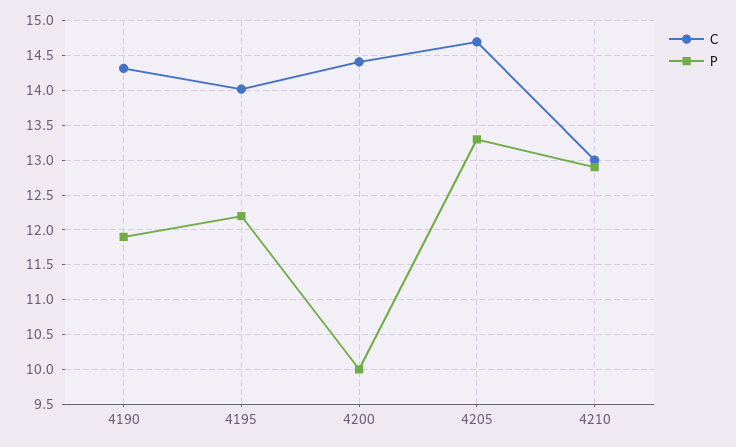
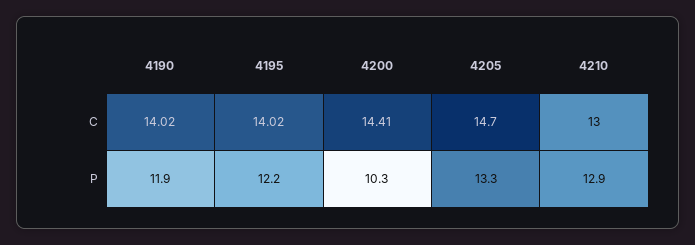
  {
    "C": {
-     "4190": 14.3,
+     "4190": 14.02,
      "4195": 14.02,
      "4200": 14.41,
      "4205": 14.7,
      "4210": 13
    },
    "P": {
      "4190": 11.9,
      "4195": 12.2,
-     "4200": 10,
+     "4200": 10.3,
      "4205": 13.3,
      "4210": 12.9
    }
  }

